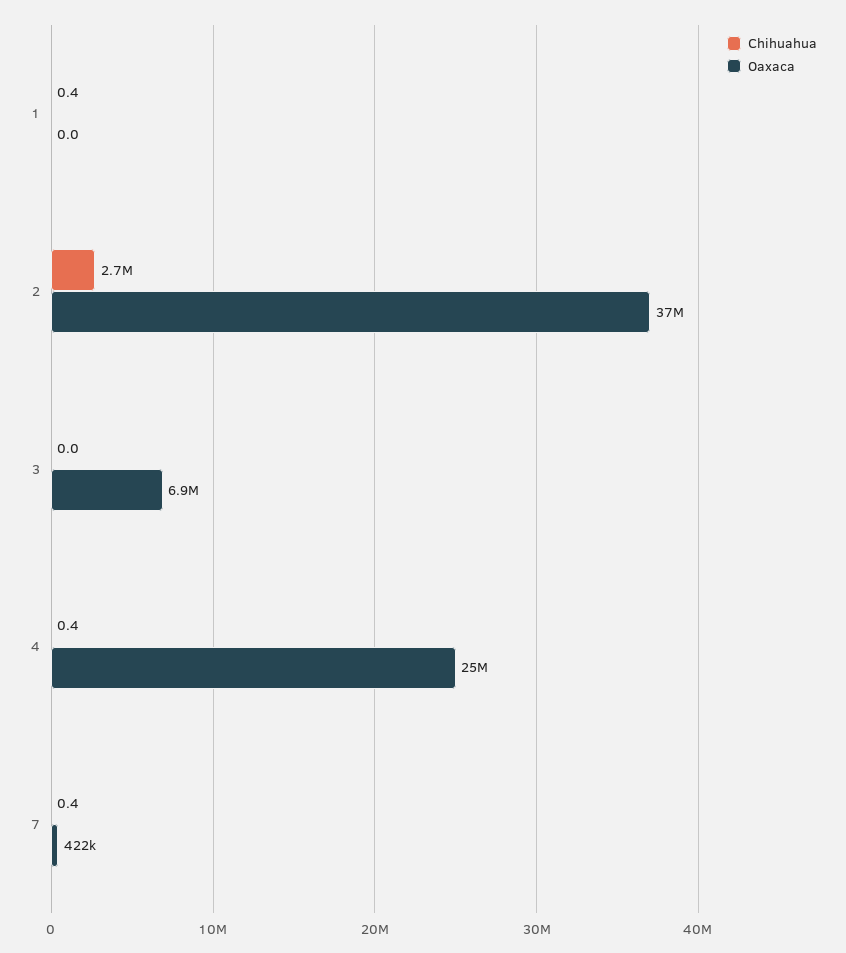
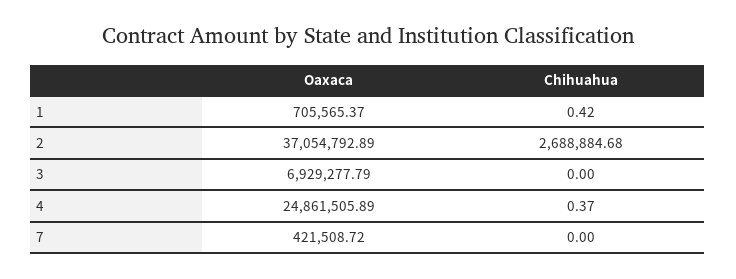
  {
    "Chihuahua": {
      "1": 0.42,
      "2": 2688884.68,
      "3": 0,
      "4": 0.37,
-     "7": 0.4
+     "7": 0
    },
    "Oaxaca": {
-     "1": 0,
+     "1": 705565.37,
      "2": 37054792.89,
      "3": 6929277.79,
      "4": 24861505.89,
      "7": 421508.72
    }
  }

